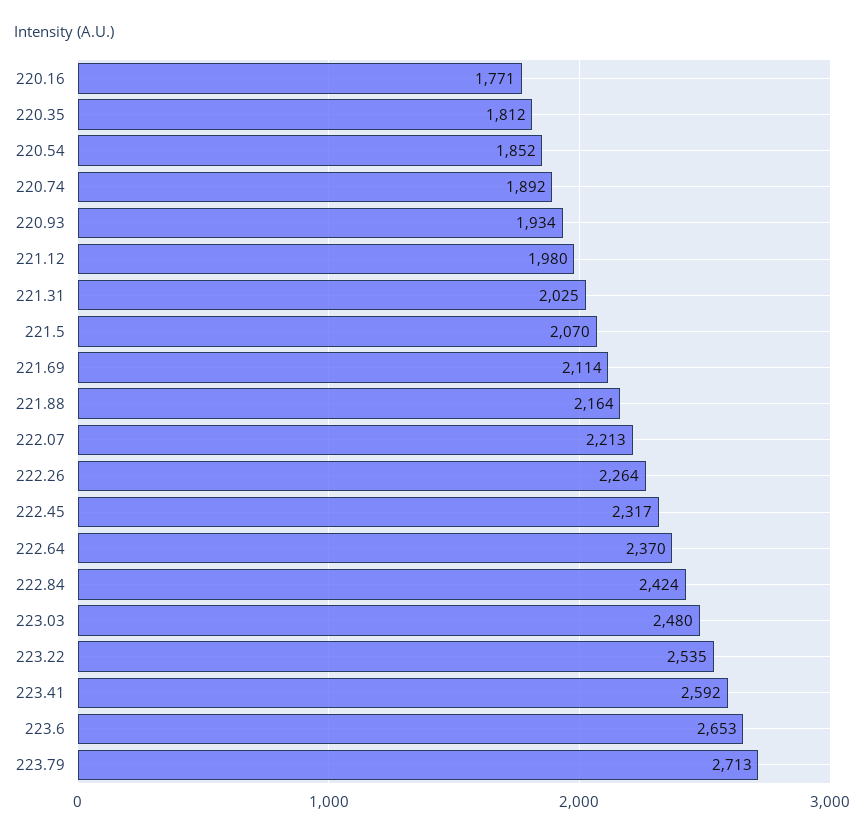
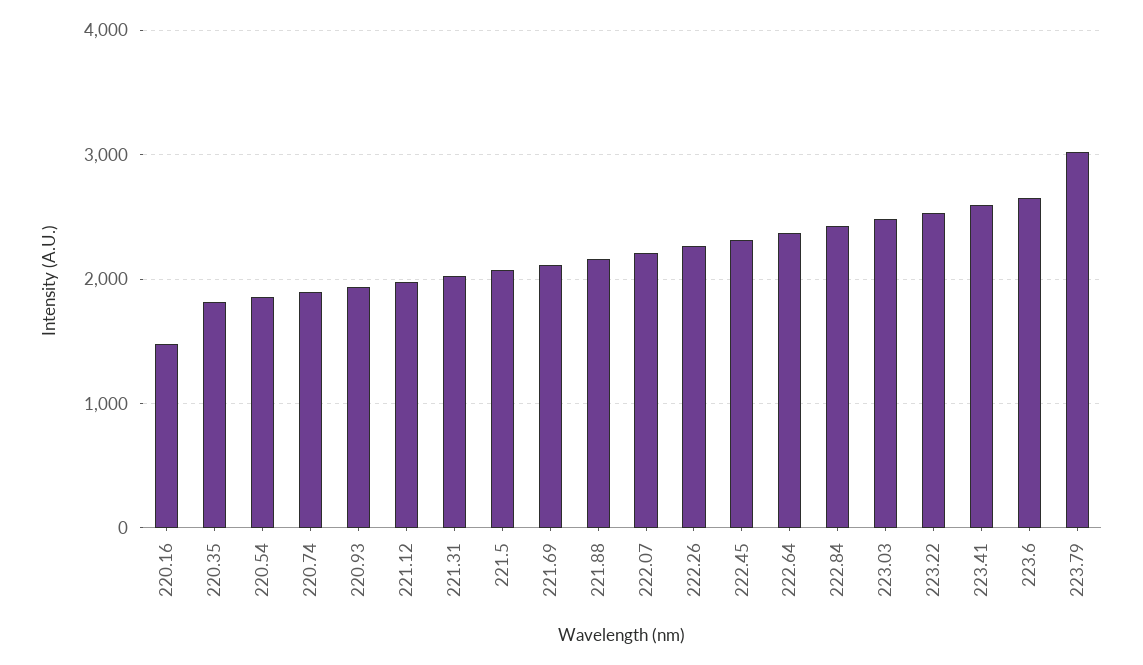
  {
-   "220.16": 1771,
+   "220.16": 1500,
    "220.35": 1812,
    "220.54": 1852,
    "220.74": 1892,
    "220.93": 1934,
    "221.12": 1980,
    "221.31": 2025,
    "221.5": 2070,
    "221.69": 2114,
    "221.88": 2164,
    "222.07": 2213,
    "222.26": 2264,
    "222.45": 2317,
    "222.64": 2370,
    "222.84": 2424,
    "223.03": 2480,
    "223.22": 2535,
    "223.41": 2592,
    "223.6": 2653,
-   "223.79": 2713
+   "223.79": 3000
  }

